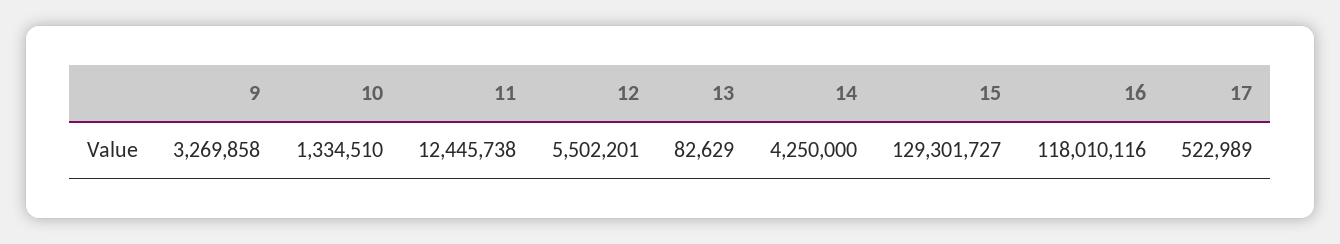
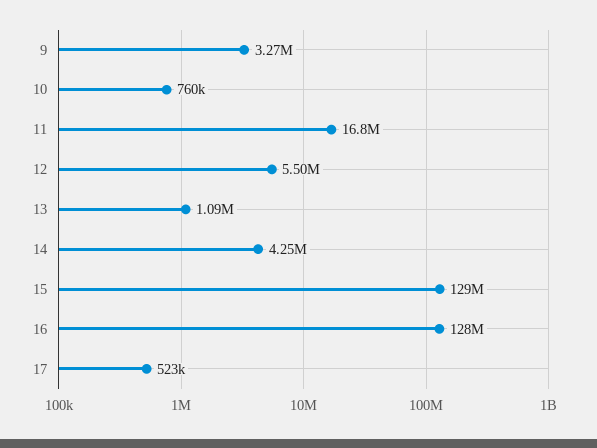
  {
    "9": 3269858,
-   "10": 1334510,
+   "10": 760000,
-   "11": 12445738,
+   "11": 16800000,
    "12": 5502201,
-   "13": 82629,
+   "13": 1090000,
    "14": 4250000,
    "15": 129301727,
-   "16": 118010116,
+   "16": 128000000,
    "17": 522989
  }

